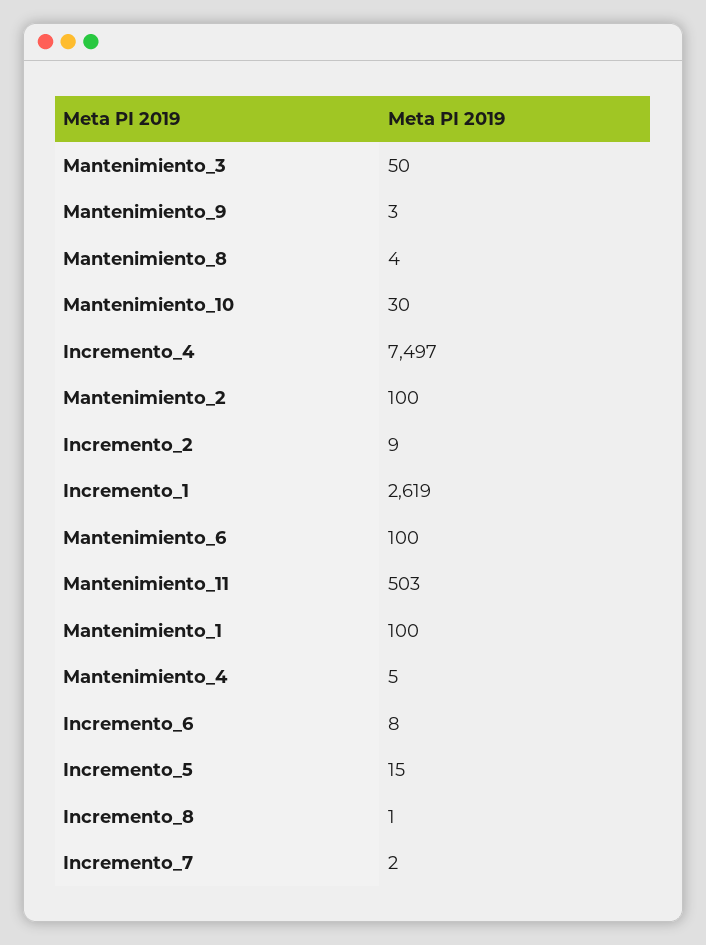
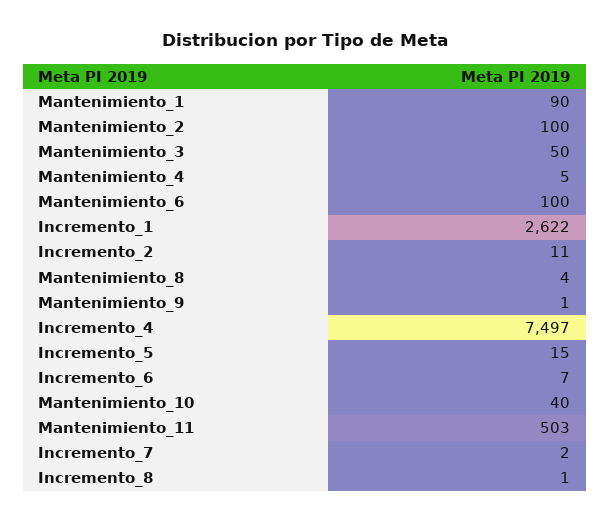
  {
    "Mantenimiento_3": 50,
-   "Mantenimiento_9": 3,
+   "Mantenimiento_9": 1,
    "Mantenimiento_8": 4,
-   "Mantenimiento_10": 30,
+   "Mantenimiento_10": 40,
    "Incremento_4": 7497,
    "Mantenimiento_2": 100,
-   "Incremento_2": 9,
+   "Incremento_2": 11,
-   "Incremento_1": 2619,
+   "Incremento_1": 2622,
    "Mantenimiento_6": 100,
    "Mantenimiento_11": 503,
-   "Mantenimiento_1": 100,
+   "Mantenimiento_1": 90,
    "Mantenimiento_4": 5,
-   "Incremento_6": 8,
+   "Incremento_6": 7,
    "Incremento_5": 15,
    "Incremento_8": 1,
    "Incremento_7": 2
  }

